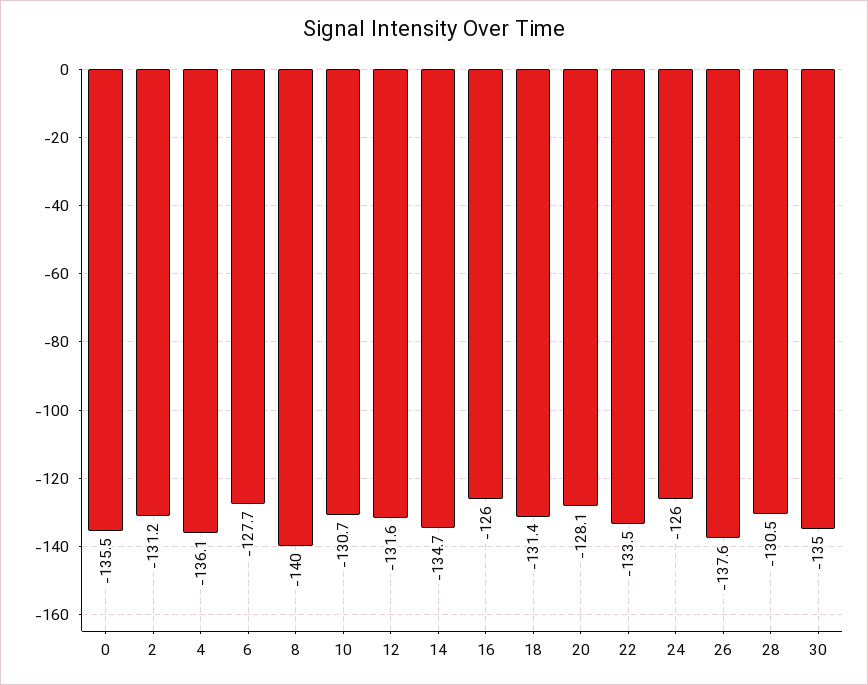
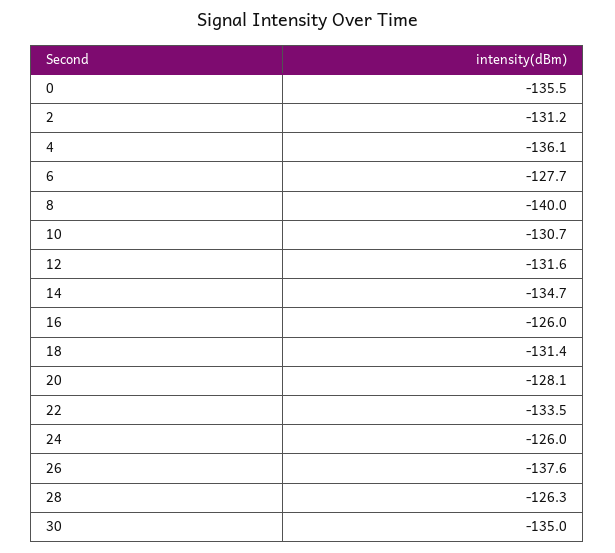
  {
    "0": -135.5,
    "2": -131.2,
    "4": -136.1,
    "6": -127.7,
    "8": -140,
    "10": -130.7,
    "12": -131.6,
    "14": -134.7,
    "16": -126,
    "18": -131.4,
    "20": -128.1,
    "22": -133.5,
    "24": -126,
    "26": -137.6,
-   "28": -130.5,
+   "28": -126.3,
    "30": -135
  }

